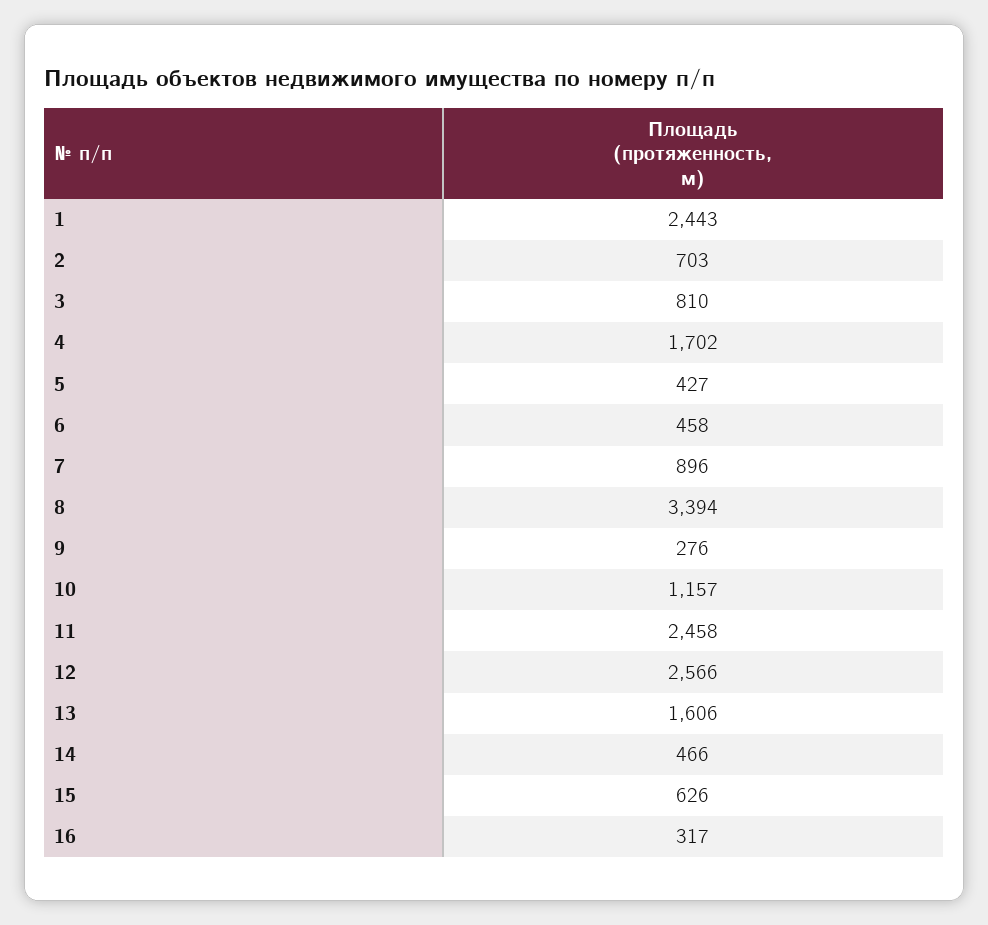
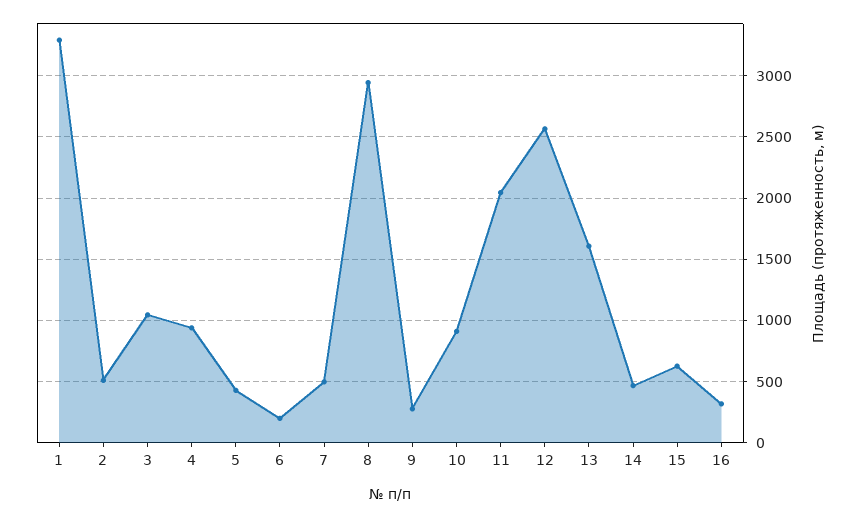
  {
-   "1": 2443,
+   "1": 3300,
-   "2": 703,
+   "2": 500,
-   "3": 810,
+   "3": 1050,
-   "4": 1702,
+   "4": 950,
    "5": 427,
-   "6": 458,
+   "6": 200,
-   "7": 896,
+   "7": 500,
-   "8": 3394,
+   "8": 2950,
    "9": 276,
-   "10": 1157,
+   "10": 900,
-   "11": 2458,
+   "11": 2050,
    "12": 2566,
    "13": 1606,
    "14": 466,
    "15": 626,
    "16": 317
  }

